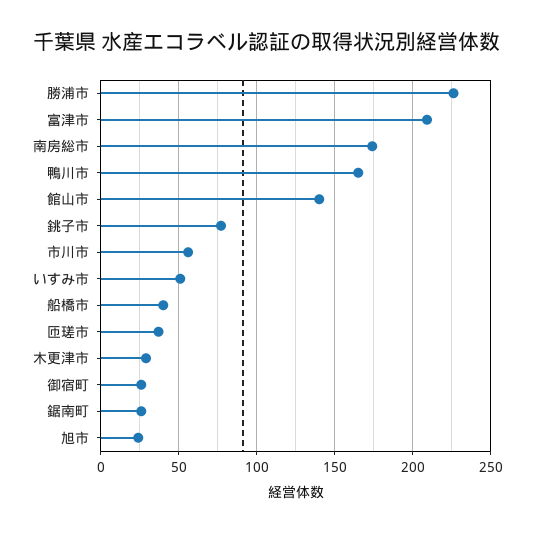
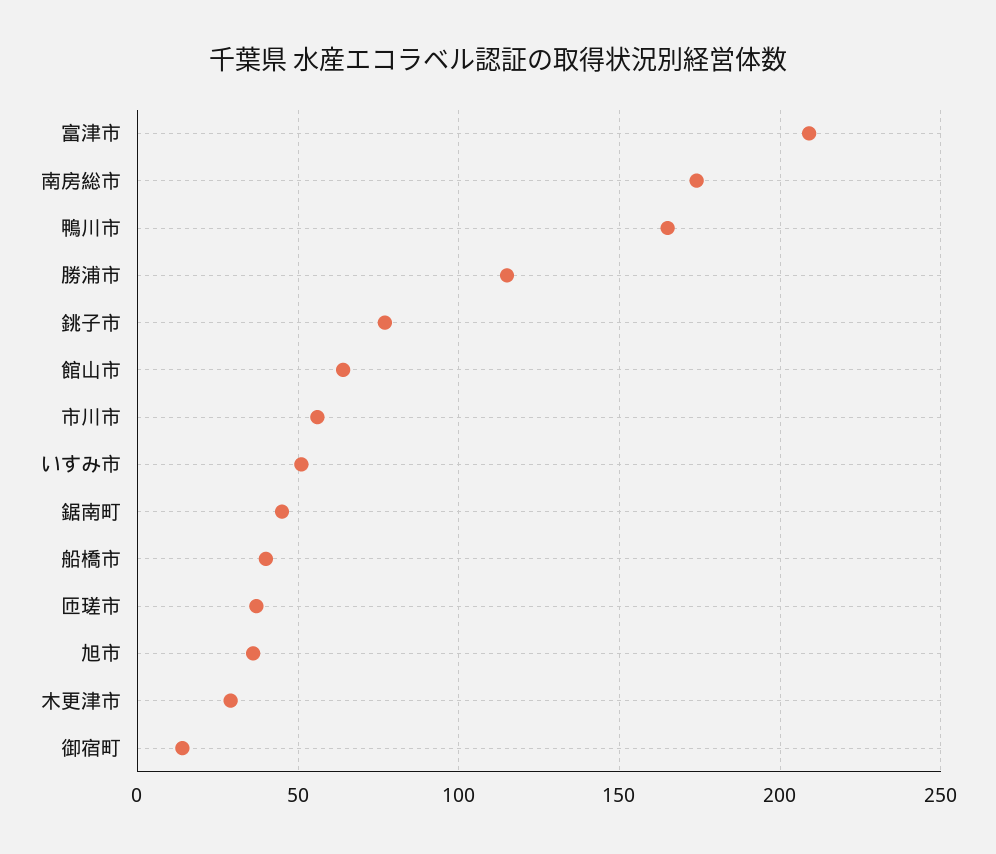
  {
-   "勝浦市": 225,
+   "勝浦市": 115,
    "富津市": 210,
    "南房総市": 175,
    "鴨川市": 165,
-   "館山市": 140,
+   "館山市": 65,
    "銚子市": 75,
    "市川市": 55,
    "いすみ市": 50,
    "船橋市": 40,
    "匝瑳市": 35,
    "木更津市": 30,
-   "御宿町": 25,
+   "御宿町": 15,
-   "鋸南町": 25,
+   "鋸南町": 45,
-   "旭市": 25
+   "旭市": 35
  }

